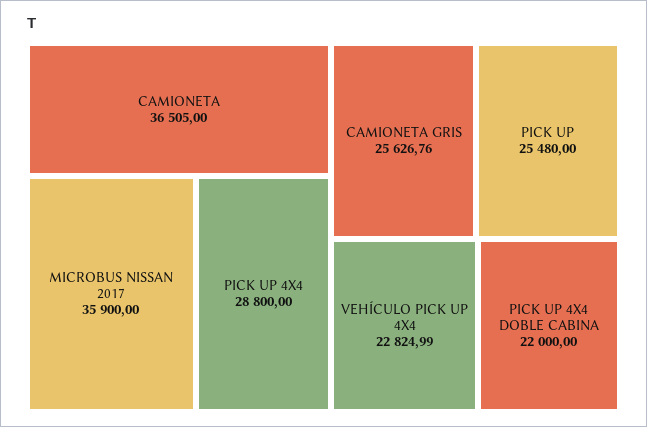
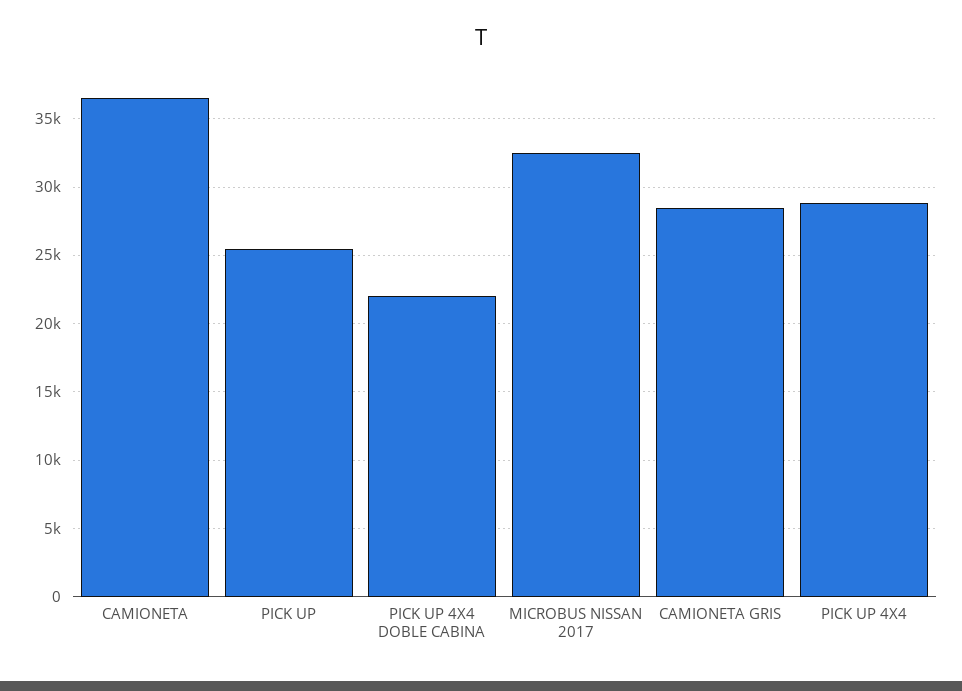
  {
    "CAMIONETA": 36505,
-   "MICROBUS NISSAN 2017": 35900,
+   "MICROBUS NISSAN 2017": 32500,
    "PICK UP 4X4": 28800,
-   "CAMIONETA GRIS": 25626.76,
+   "CAMIONETA GRIS": 28500,
    "PICK UP": 25480,
-   "VEHÍCULO PICK UP 4X4": 22824.99,
    "PICK UP 4X4 DOBLE CABINA": 22000
  }

